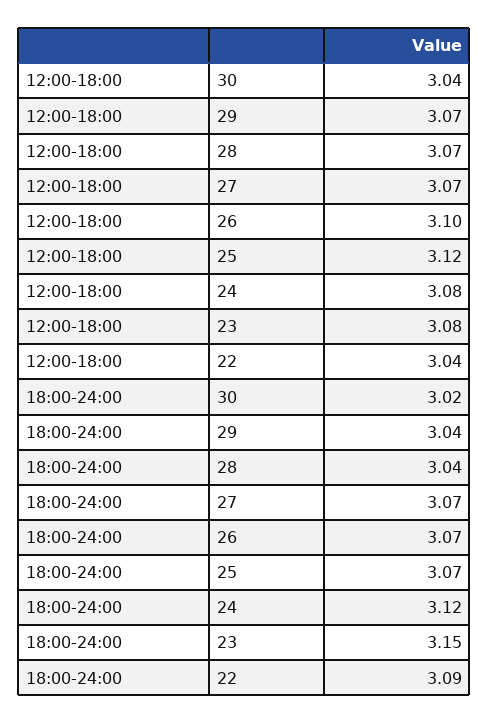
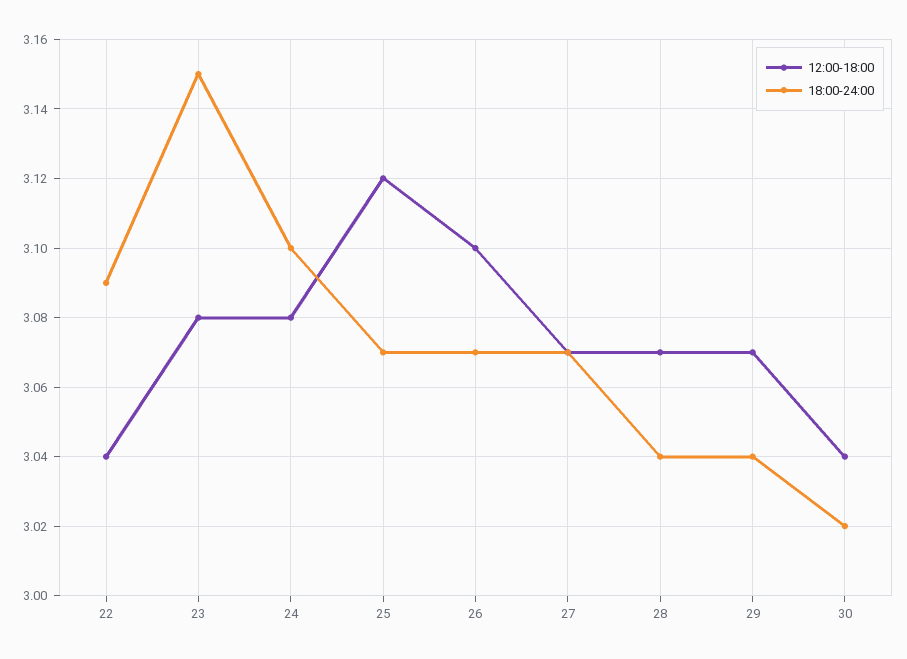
  {
    "12:00-18:00": {
      "30": 3.04,
      "29": 3.07,
      "28": 3.07,
      "27": 3.07,
      "26": 3.1,
      "25": 3.12,
      "24": 3.08,
      "23": 3.08,
      "22": 3.04
    },
    "18:00-24:00": {
      "30": 3.02,
      "29": 3.04,
      "28": 3.04,
      "27": 3.07,
      "26": 3.07,
      "25": 3.07,
-     "24": 3.12,
+     "24": 3.1,
      "23": 3.15,
      "22": 3.09
    }
  }

